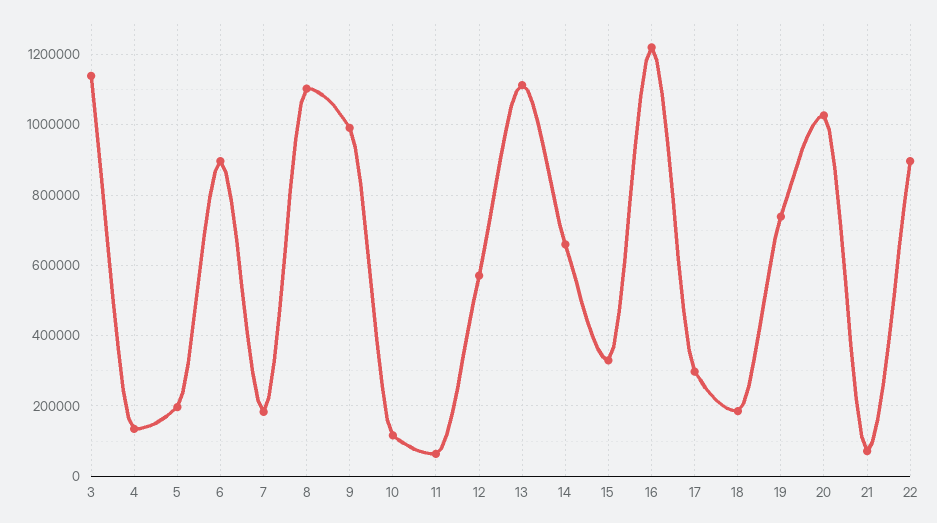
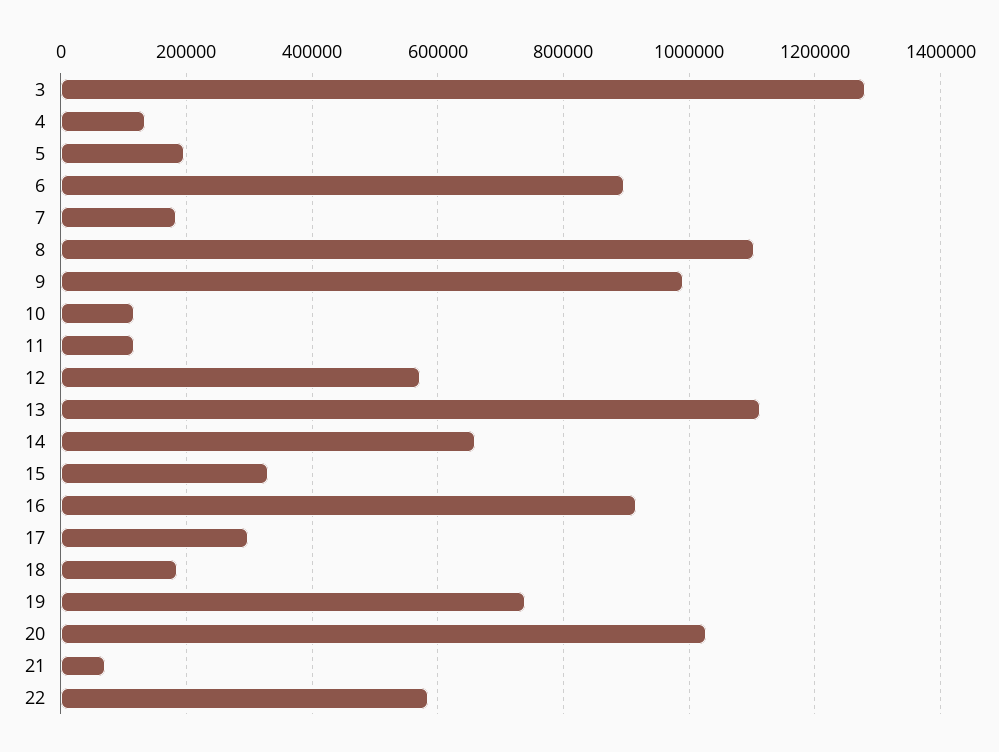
  {
-   "3": 1140000,
+   "3": 1280000,
    "4": 140000,
    "5": 200000,
    "6": 900000,
    "7": 180000,
    "8": 1100000,
    "9": 1000000,
    "10": 120000,
-   "11": 60000,
+   "11": 120000,
    "12": 580000,
    "13": 1120000,
    "14": 660000,
    "15": 320000,
-   "16": 1220000,
+   "16": 920000,
    "17": 300000,
    "18": 180000,
    "19": 740000,
    "20": 1020000,
    "21": 80000,
-   "22": 900000
+   "22": 580000
  }

